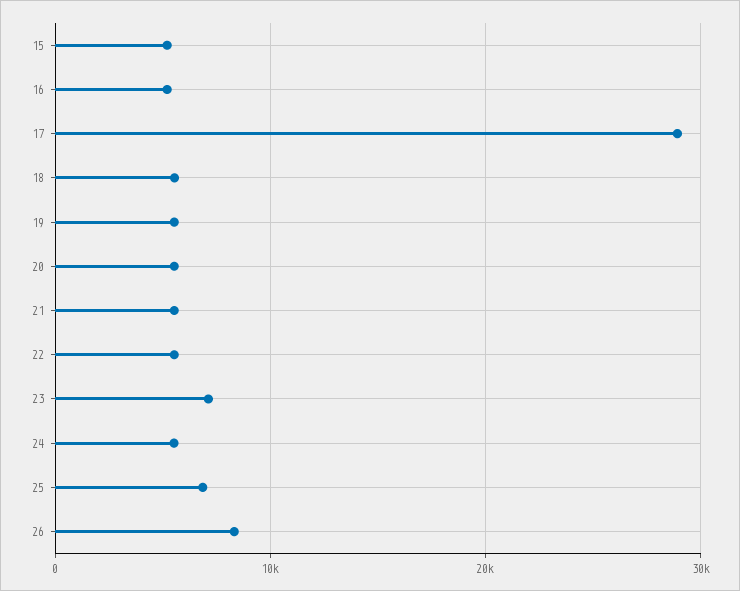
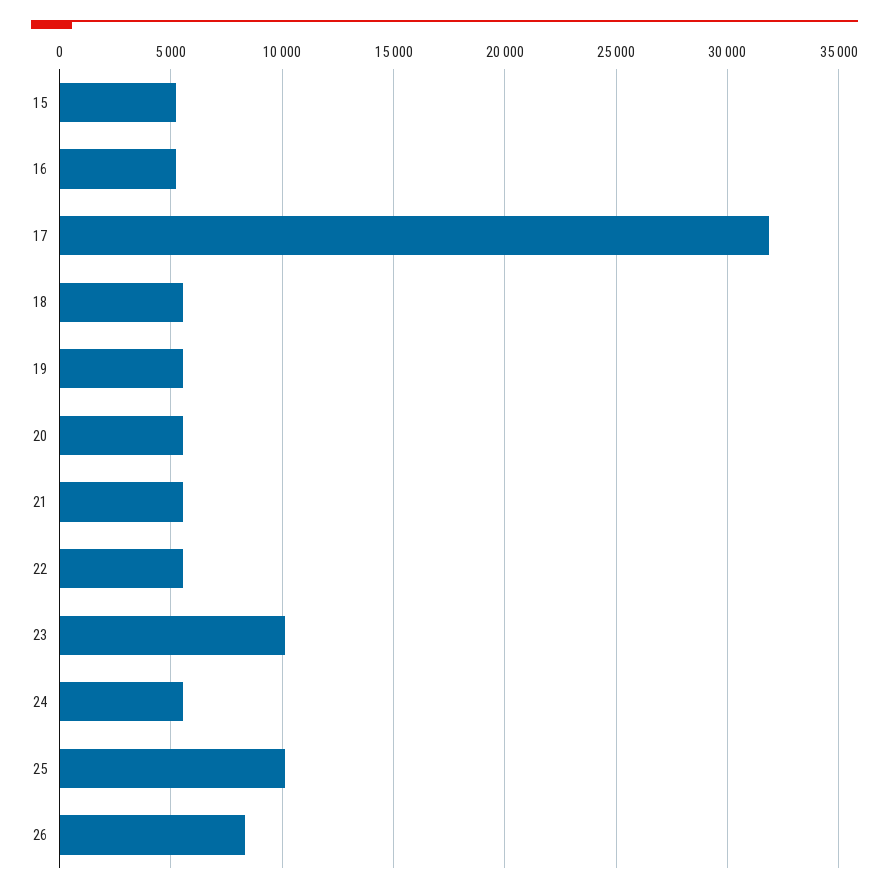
  {
    "15": 5000,
    "16": 5000,
-   "17": 29000,
+   "17": 32000,
    "18": 5500,
    "19": 5500,
    "20": 5500,
    "21": 5500,
    "22": 5500,
-   "23": 7000,
+   "23": 10000,
    "24": 5500,
-   "25": 7000,
+   "25": 10000,
    "26": 8500
  }

